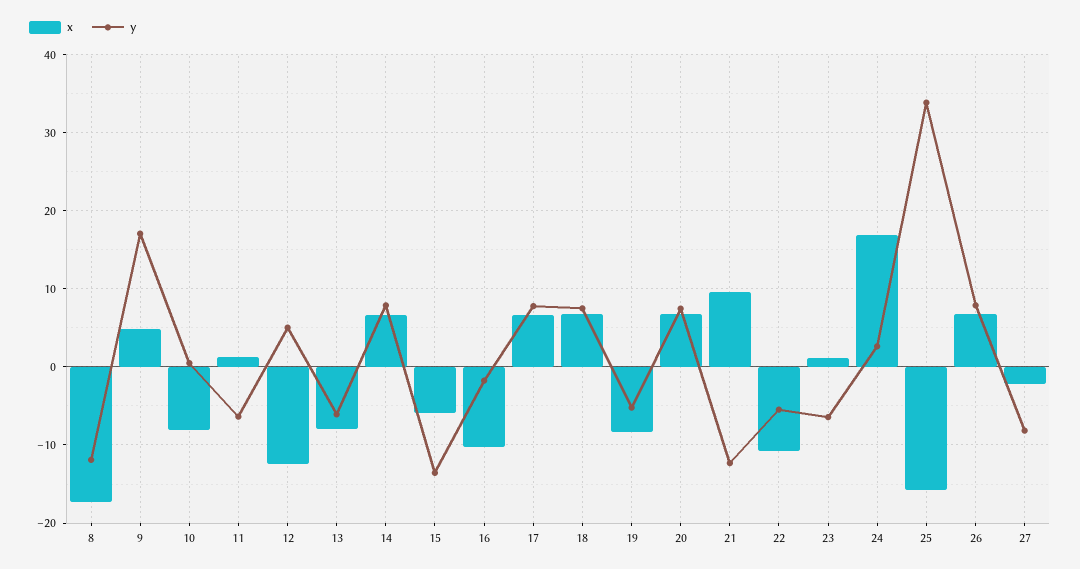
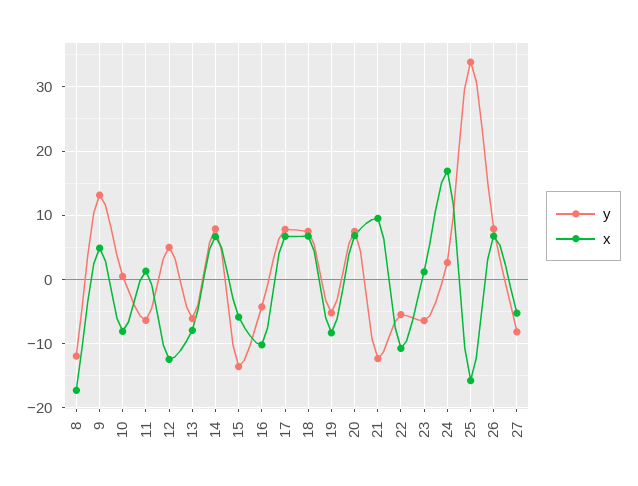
  {
    "x": {
      "8": -17,
      "9": 5,
      "10": -8,
      "11": 1,
      "12": -12,
      "13": -8,
      "14": 7,
      "15": -6,
      "16": -10,
      "17": 7,
      "18": 7,
      "19": -8,
      "20": 7,
      "21": 10,
      "22": -11,
      "23": 1,
      "24": 17,
      "25": -16,
      "26": 7,
-     "27": -2
+     "27": -5
    },
    "y": {
      "8": -12,
-     "9": 17,
+     "9": 13,
      "10": 0,
      "11": -6,
      "12": 5,
      "13": -6,
      "14": 8,
      "15": -14,
-     "16": -2,
+     "16": -4,
      "17": 8,
      "18": 7,
      "19": -5,
      "20": 7,
      "21": -12,
      "22": -5,
      "23": -6,
      "24": 3,
      "25": 34,
      "26": 8,
      "27": -8
    }
  }

